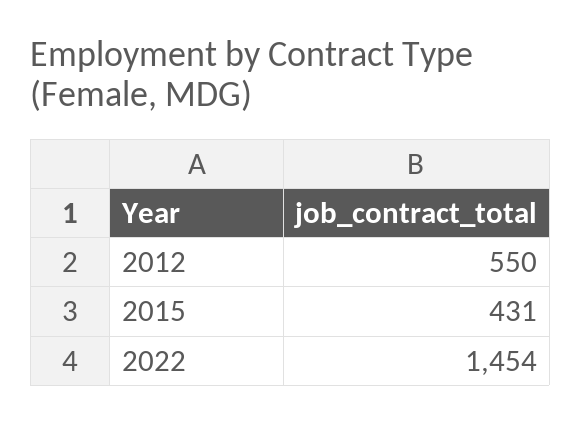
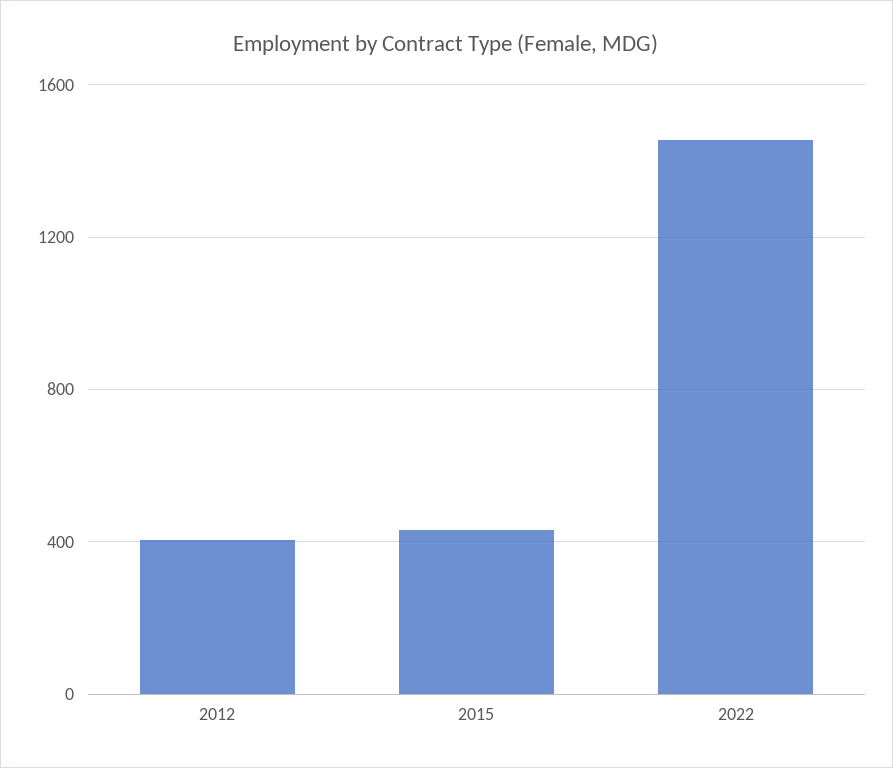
  {
-   "2012": 550,
+   "2012": 400,
    "2015": 431,
    "2022": 1454
  }

